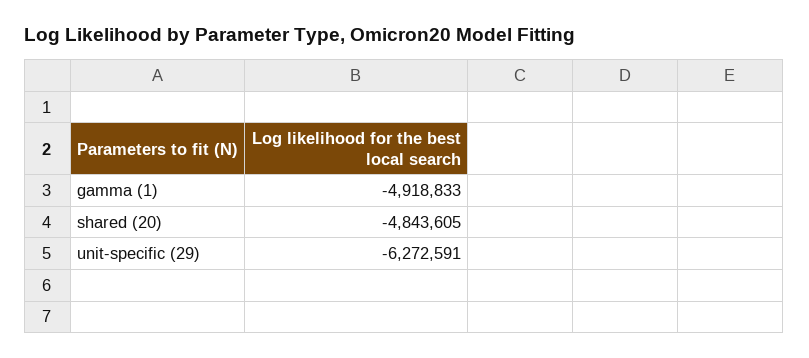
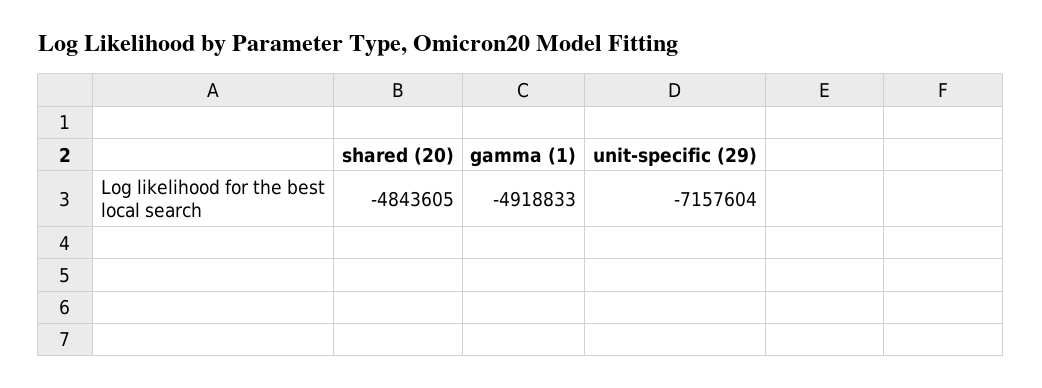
  {
    "gamma (1)": -4918833,
    "shared (20)": -4843605,
-   "unit-specific (29)": -6272591
+   "unit-specific (29)": -7157604
  }

